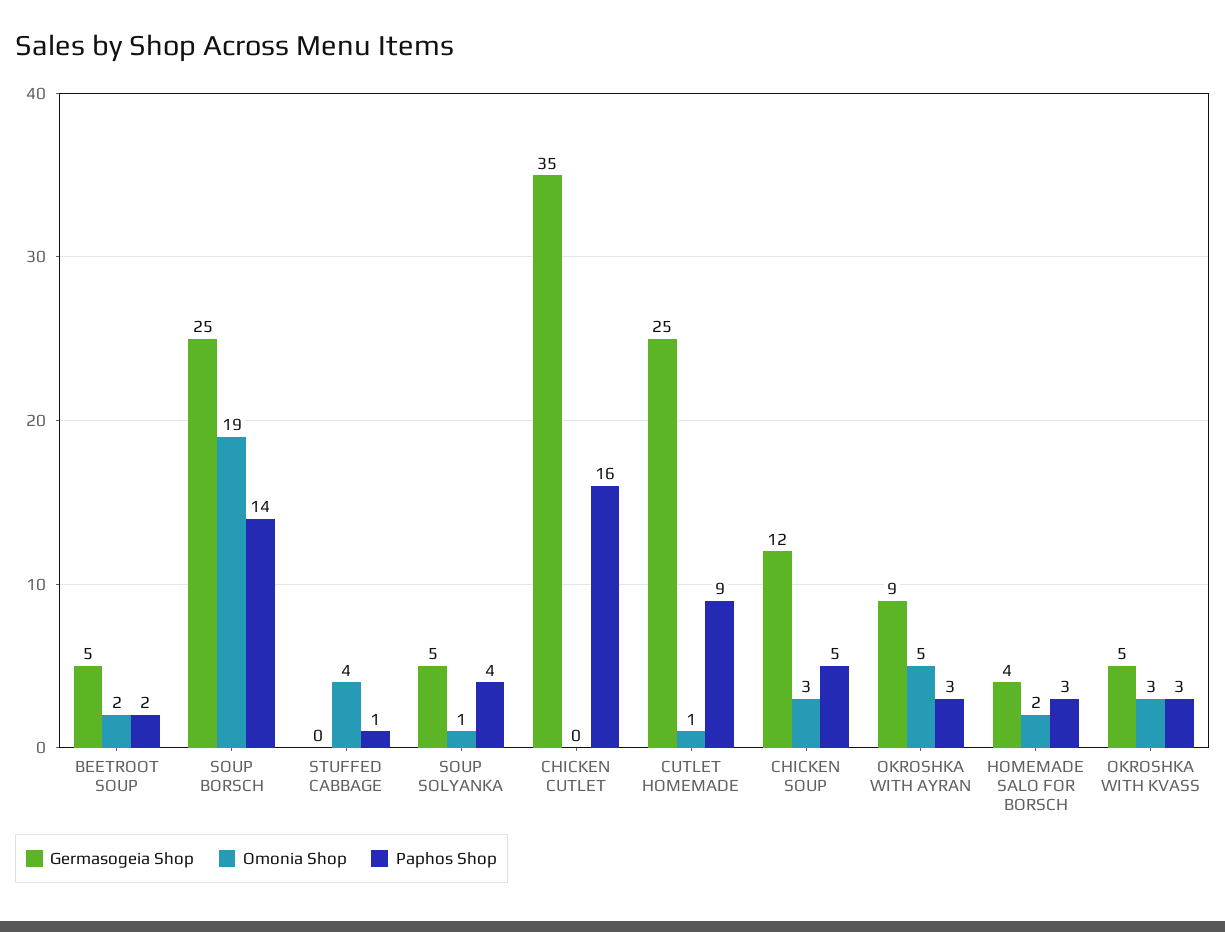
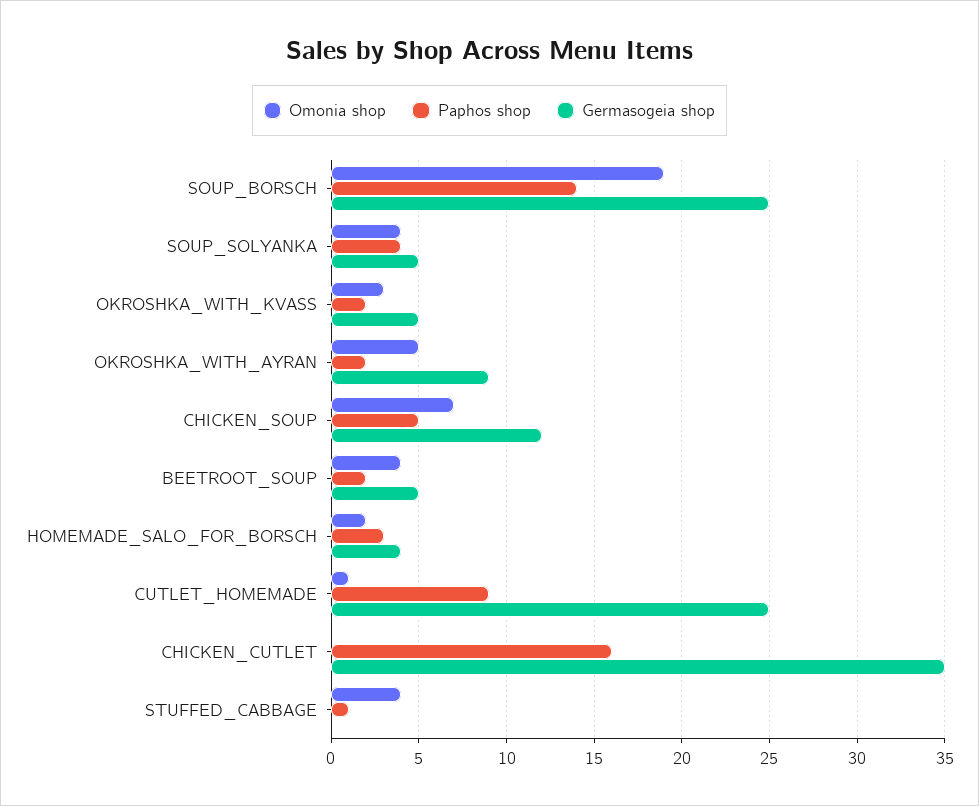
  {
    "Germasogeia Shop": {
      "BEETROOT SOUP": 5,
      "SOUP BORSCH": 25,
      "STUFFED CABBAGE": 0,
      "SOUP SOLYANKA": 5,
      "CHICKEN CUTLET": 35,
      "CUTLET HOMEMADE": 25,
      "CHICKEN SOUP": 12,
      "OKROSHKA WITH AYRAN": 9,
      "HOMEMADE SALO FOR BORSCH": 4,
      "OKROSHKA WITH KVASS": 5
    },
    "Omonia Shop": {
-     "BEETROOT SOUP": 2,
+     "BEETROOT SOUP": 4,
      "SOUP BORSCH": 19,
      "STUFFED CABBAGE": 4,
-     "SOUP SOLYANKA": 1,
+     "SOUP SOLYANKA": 4,
      "CHICKEN CUTLET": 0,
      "CUTLET HOMEMADE": 1,
-     "CHICKEN SOUP": 3,
+     "CHICKEN SOUP": 7,
      "OKROSHKA WITH AYRAN": 5,
      "HOMEMADE SALO FOR BORSCH": 2,
      "OKROSHKA WITH KVASS": 3
    },
    "Paphos Shop": {
      "BEETROOT SOUP": 2,
      "SOUP BORSCH": 14,
      "STUFFED CABBAGE": 1,
      "SOUP SOLYANKA": 4,
      "CHICKEN CUTLET": 16,
      "CUTLET HOMEMADE": 9,
      "CHICKEN SOUP": 5,
-     "OKROSHKA WITH AYRAN": 3,
+     "OKROSHKA WITH AYRAN": 2,
      "HOMEMADE SALO FOR BORSCH": 3,
-     "OKROSHKA WITH KVASS": 3
+     "OKROSHKA WITH KVASS": 2
    }
  }

